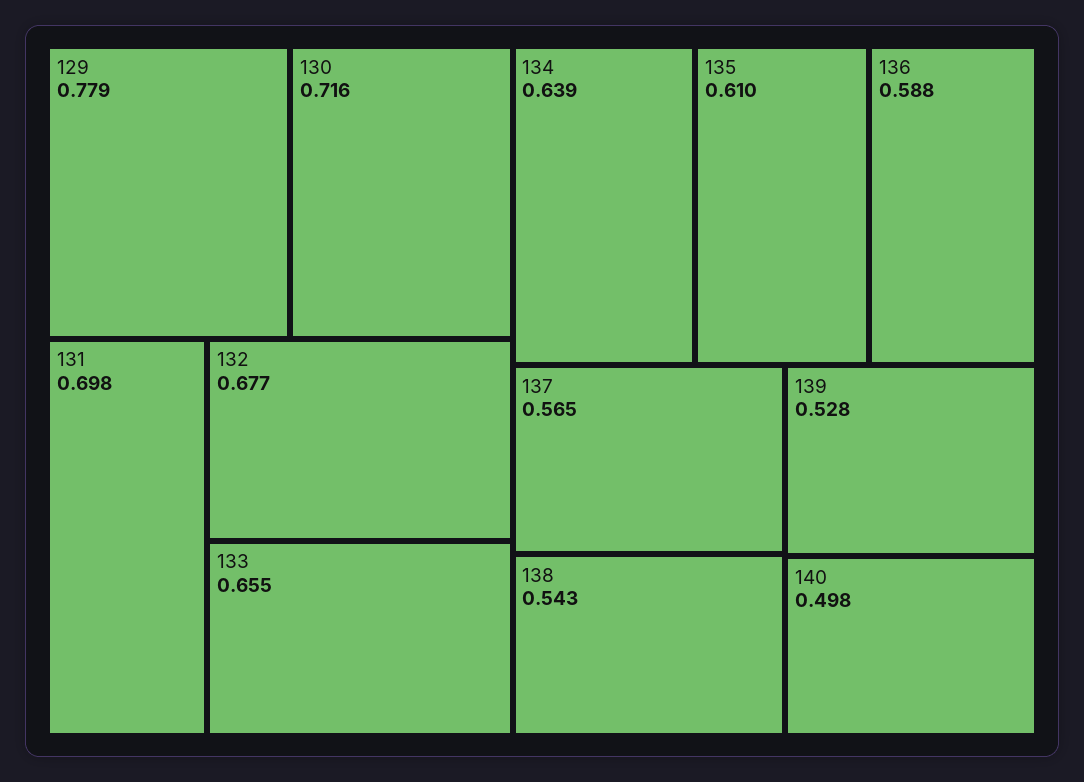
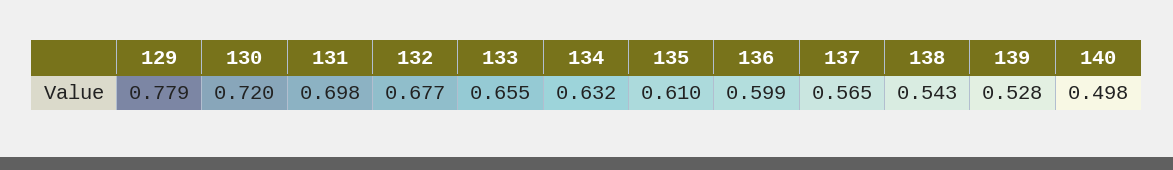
  {
    "129": 0.779,
-   "130": 0.716,
+   "130": 0.72,
    "131": 0.698,
    "132": 0.677,
    "133": 0.655,
-   "134": 0.639,
+   "134": 0.632,
    "135": 0.61,
-   "136": 0.588,
+   "136": 0.599,
    "137": 0.565,
    "138": 0.543,
    "139": 0.528,
    "140": 0.498
  }

